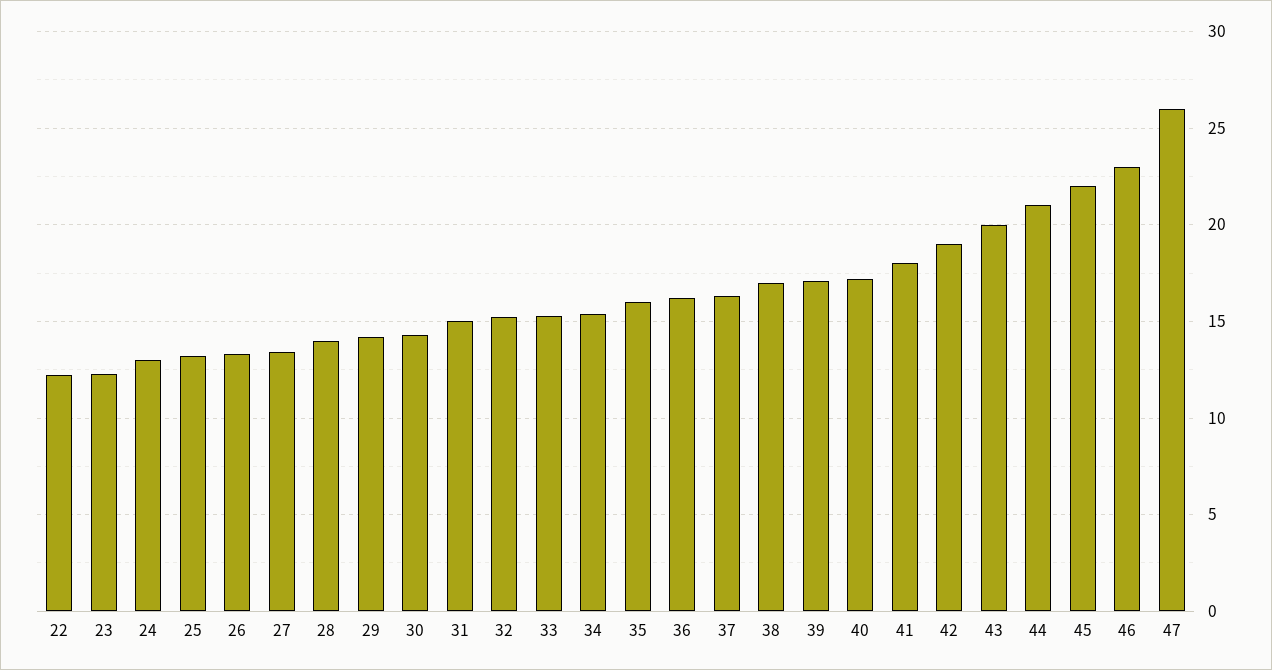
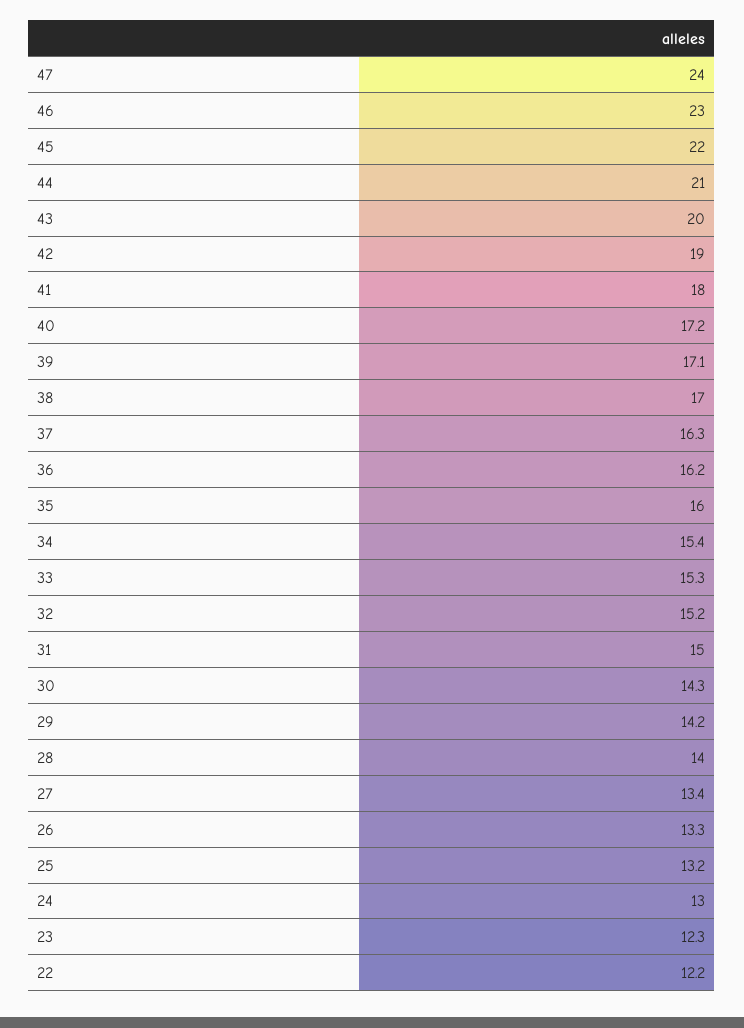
  {
    "22": 12.2,
    "23": 12.3,
    "24": 13,
    "25": 13.2,
    "26": 13.3,
    "27": 13.4,
    "28": 14,
    "29": 14.2,
    "30": 14.3,
    "31": 15,
    "32": 15.2,
    "33": 15.3,
    "34": 15.4,
    "35": 16,
    "36": 16.2,
    "37": 16.3,
    "38": 17,
    "39": 17.1,
    "40": 17.2,
    "41": 18,
    "42": 19,
    "43": 20,
    "44": 21,
    "45": 22,
    "46": 23,
-   "47": 26
+   "47": 24
  }

